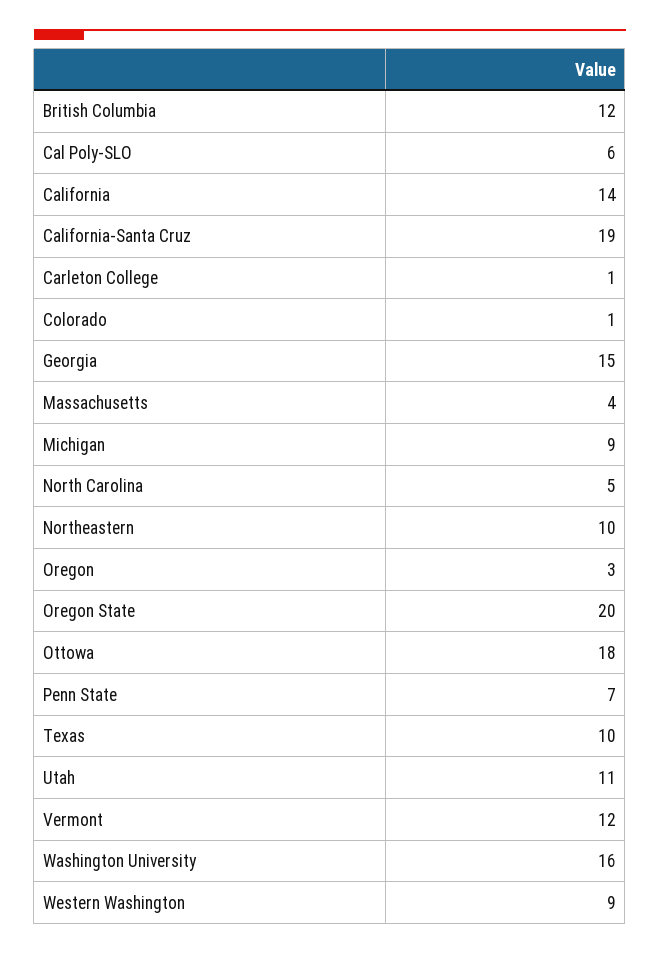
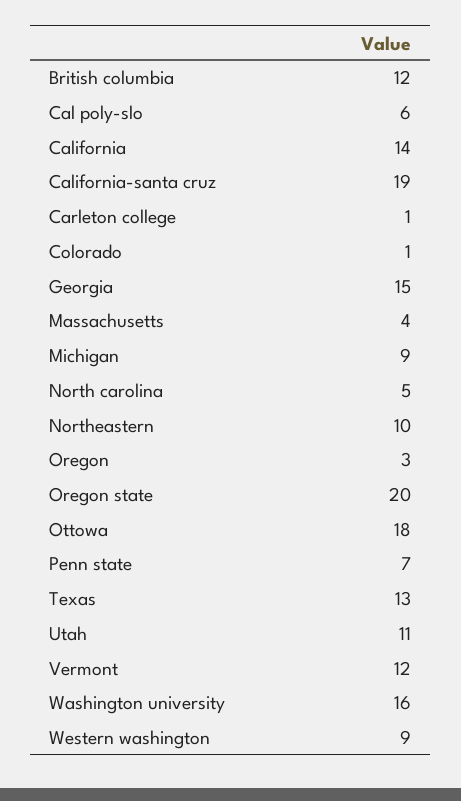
  {
    "British Columbia": 12,
    "Cal Poly-SLO": 6,
    "California": 14,
    "California-Santa Cruz": 19,
    "Carleton College": 1,
    "Colorado": 1,
    "Georgia": 15,
    "Massachusetts": 4,
    "Michigan": 9,
    "North Carolina": 5,
    "Northeastern": 10,
    "Oregon": 3,
    "Oregon State": 20,
    "Ottowa": 18,
    "Penn State": 7,
-   "Texas": 10,
+   "Texas": 13,
    "Utah": 11,
    "Vermont": 12,
    "Washington University": 16,
    "Western Washington": 9
  }

